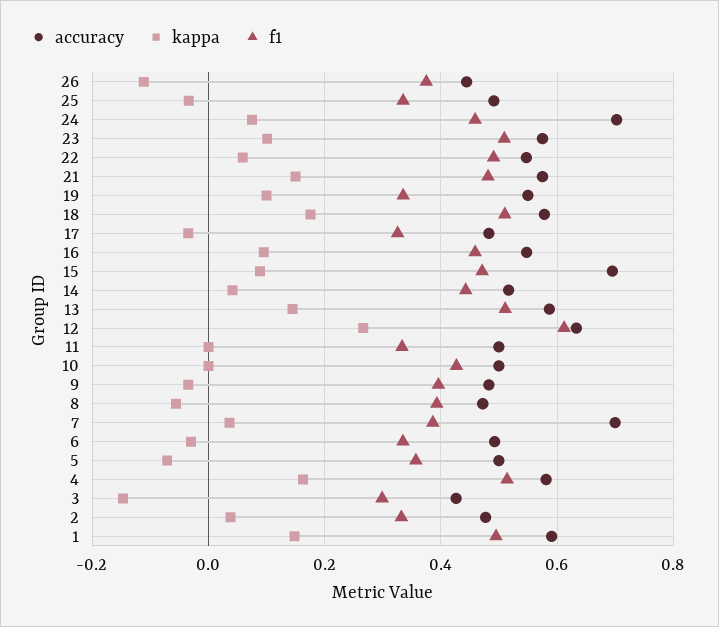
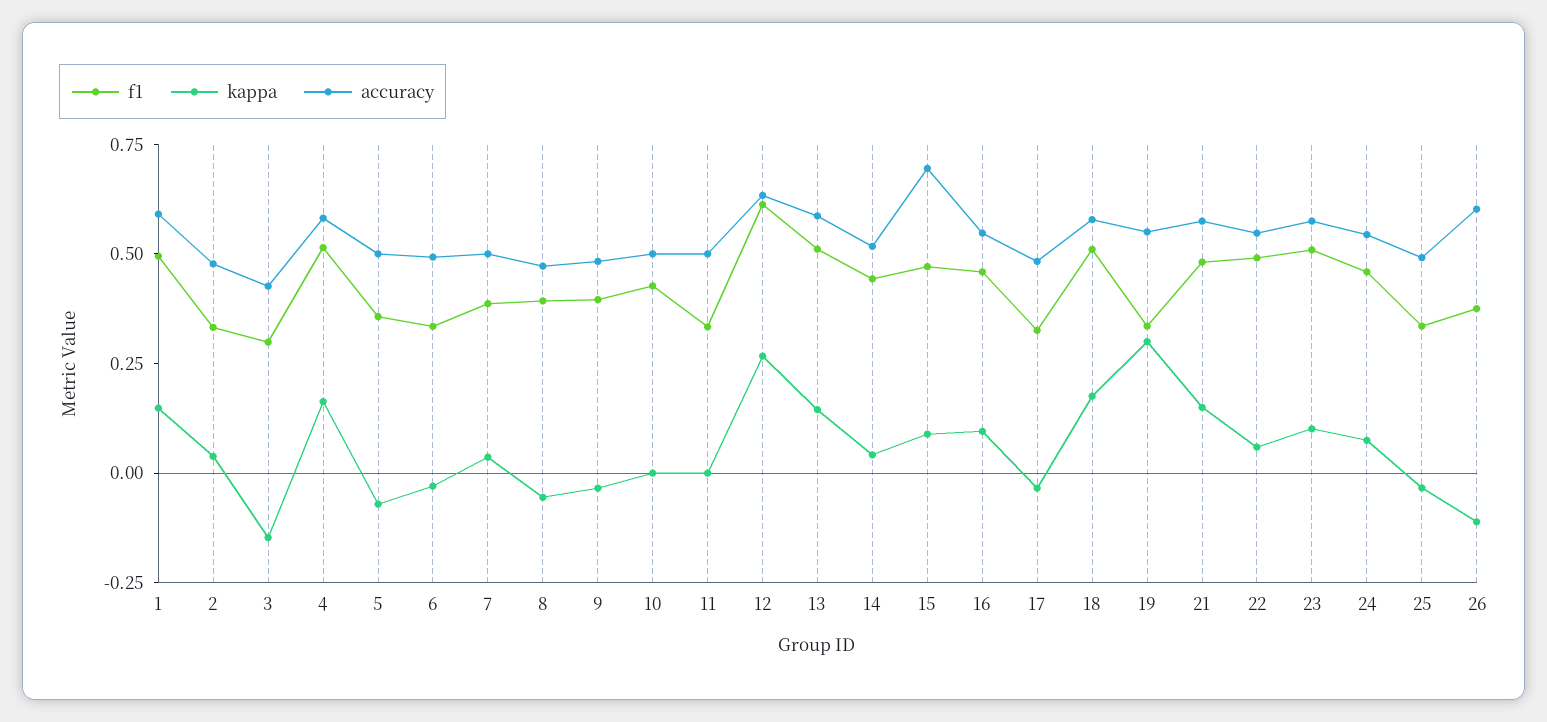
  {
    "accuracy": {
-     "26": 0.44,
+     "26": 0.6,
      "25": 0.5,
-     "24": 0.7,
+     "24": 0.55,
      "23": 0.58,
      "22": 0.54,
      "21": 0.58,
      "19": 0.56,
      "18": 0.58,
      "17": 0.48,
      "16": 0.54,
      "15": 0.7,
      "14": 0.52,
      "13": 0.58,
      "12": 0.64,
      "11": 0.5,
      "10": 0.5,
      "9": 0.48,
      "8": 0.48,
-     "7": 0.7,
+     "7": 0.5,
      "6": 0.5,
      "5": 0.5,
      "4": 0.58,
      "3": 0.42,
      "2": 0.48,
      "1": 0.6
    },
    "kappa": {
      "26": -0.12,
      "25": -0.04,
      "24": 0.08,
      "23": 0.1,
      "22": 0.06,
      "21": 0.16,
-     "19": 0.1,
+     "19": 0.3,
      "18": 0.18,
      "17": -0.04,
      "16": 0.1,
      "15": 0.08,
      "14": 0.04,
      "13": 0.14,
      "12": 0.26,
      "11": 0,
      "10": 0,
      "9": -0.04,
      "8": -0.06,
      "7": 0.04,
      "6": -0.02,
      "5": -0.08,
      "4": 0.16,
      "3": -0.14,
      "2": 0.04,
      "1": 0.14
    },
    "f1": {
      "26": 0.38,
      "25": 0.34,
      "24": 0.46,
      "23": 0.5,
      "22": 0.5,
      "21": 0.48,
      "19": 0.34,
      "18": 0.52,
      "17": 0.32,
      "16": 0.46,
      "15": 0.48,
      "14": 0.44,
      "13": 0.52,
      "12": 0.62,
      "11": 0.34,
      "10": 0.42,
      "9": 0.4,
      "8": 0.4,
      "7": 0.38,
      "6": 0.34,
      "5": 0.36,
      "4": 0.52,
      "3": 0.3,
      "2": 0.34,
      "1": 0.5
    }
  }

